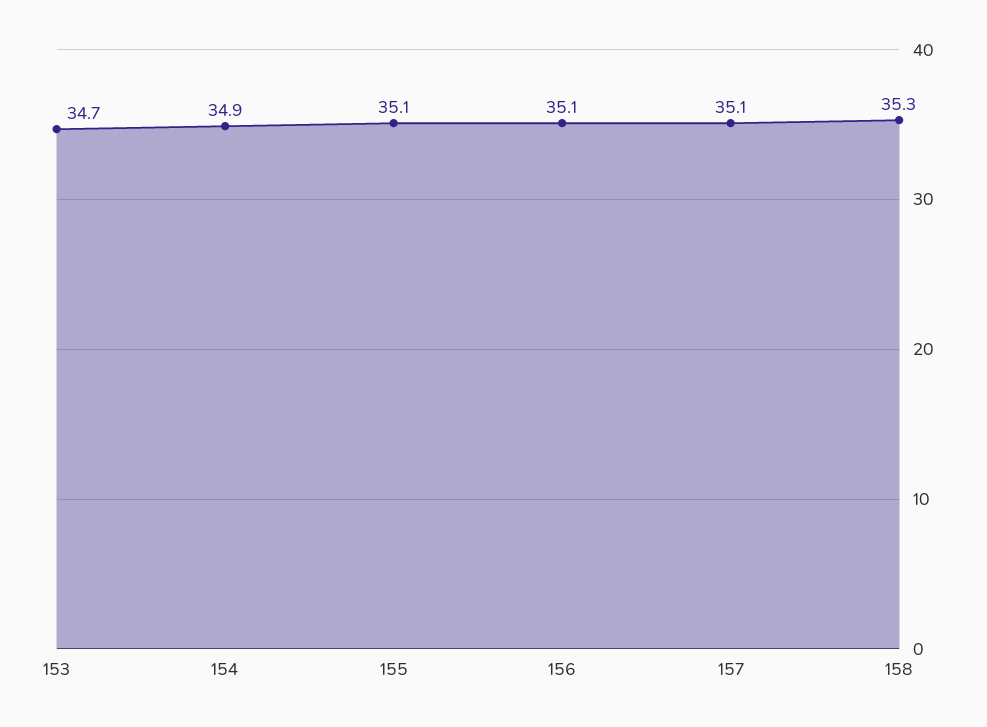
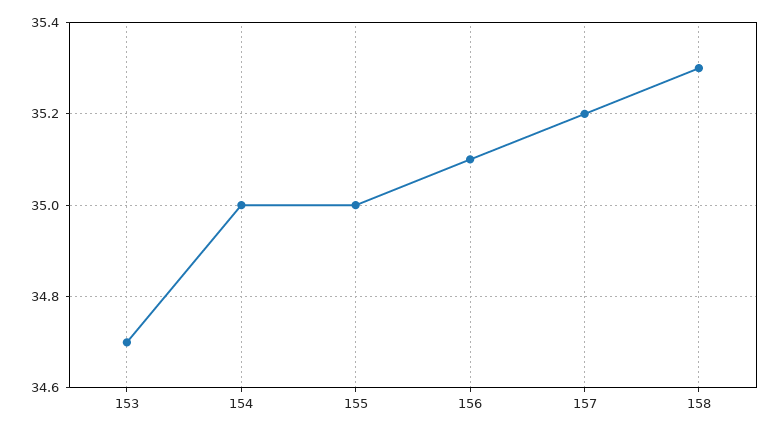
  {
    "153": 34.7,
-   "154": 34.9,
+   "154": 35,
-   "155": 35.1,
+   "155": 35,
    "156": 35.1,
-   "157": 35.1,
+   "157": 35.2,
    "158": 35.3
  }

